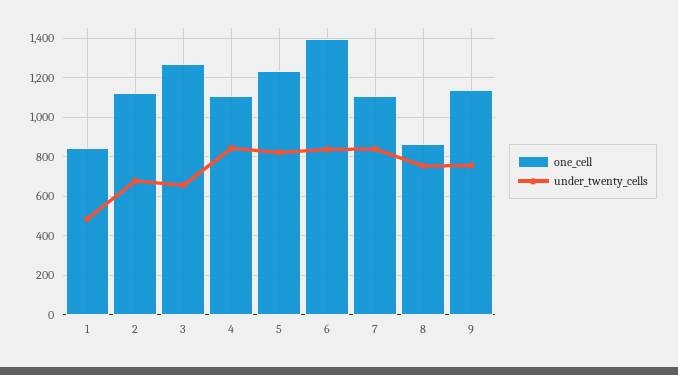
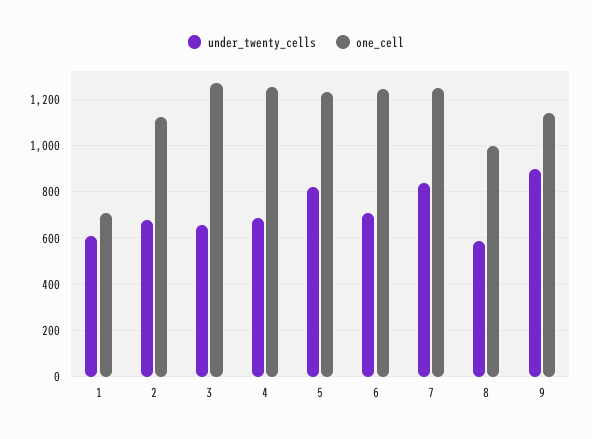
  {
    "one_cell": {
-     "1": 850,
+     "1": 700,
      "2": 1100,
      "3": 1250,
-     "4": 1100,
+     "4": 1250,
      "5": 1250,
-     "6": 1400,
+     "6": 1250,
-     "7": 1100,
+     "7": 1250,
-     "8": 850,
+     "8": 1000,
      "9": 1150
    },
    "under_twenty_cells": {
-     "1": 500,
+     "1": 600,
      "2": 700,
      "3": 650,
-     "4": 850,
+     "4": 700,
      "5": 800,
-     "6": 850,
+     "6": 700,
      "7": 850,
-     "8": 750,
+     "8": 600,
-     "9": 750
+     "9": 900
    }
  }

